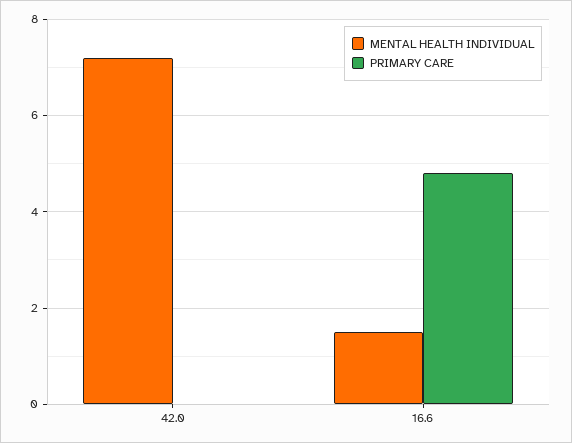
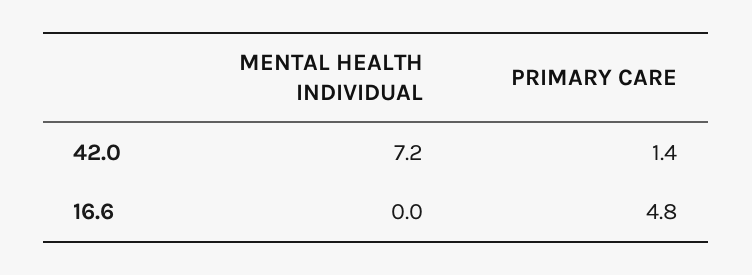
  {
    "MENTAL HEALTH INDIVIDUAL": {
      "42.0": 7.2,
-     "16.6": 1.5
+     "16.6": 0
    },
    "PRIMARY CARE": {
-     "42.0": 0,
+     "42.0": 1.4,
      "16.6": 4.8
    }
  }

